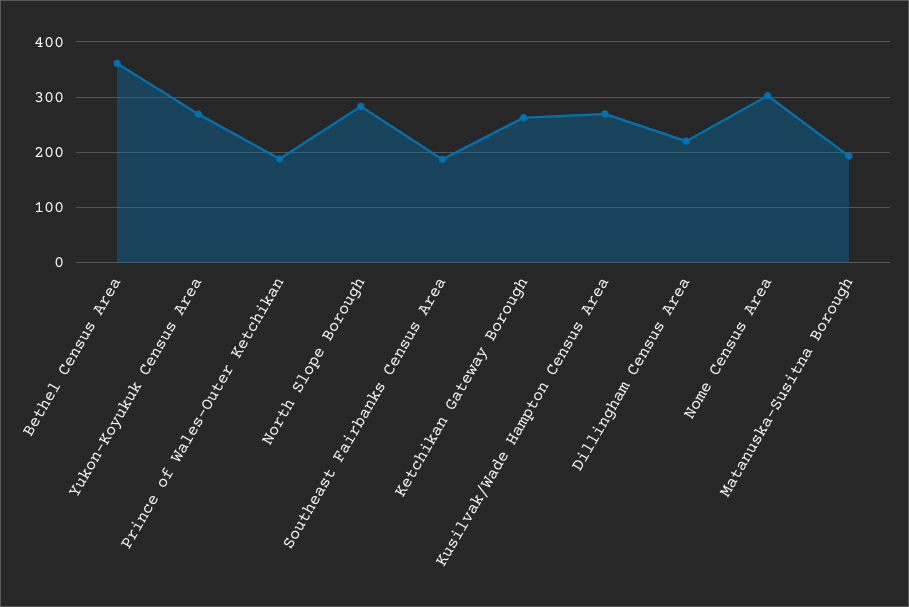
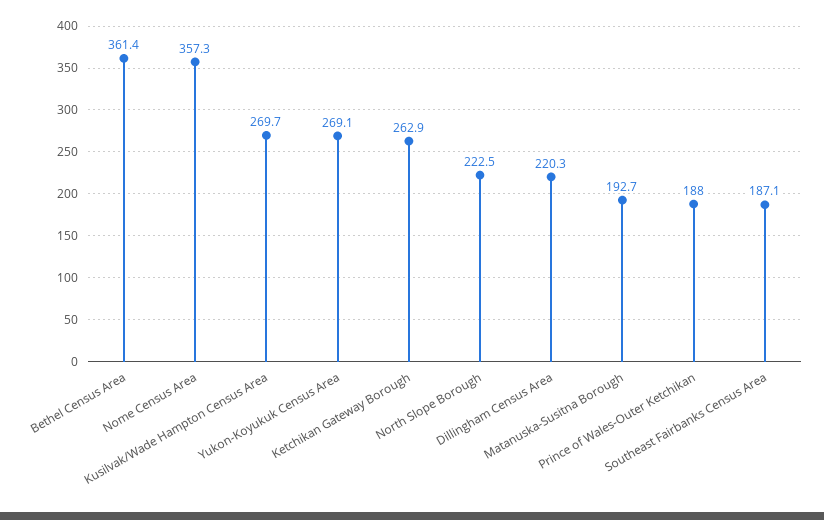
  {
    "Bethel Census Area": 361.4,
    "Yukon-Koyukuk Census Area": 269.1,
    "Prince of Wales-Outer Ketchikan": 188,
-   "North Slope Borough": 280,
+   "North Slope Borough": 222.5,
    "Southeast Fairbanks Census Area": 187.1,
    "Ketchikan Gateway Borough": 262.9,
    "Kusilvak/Wade Hampton Census Area": 269.7,
    "Dillingham Census Area": 220.3,
-   "Nome Census Area": 300,
+   "Nome Census Area": 357.3,
    "Matanuska-Susitna Borough": 192.7
  }

